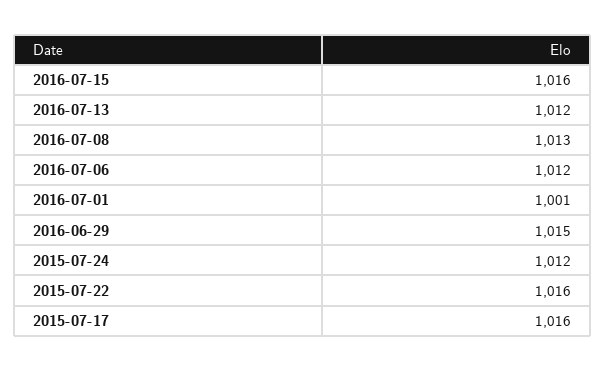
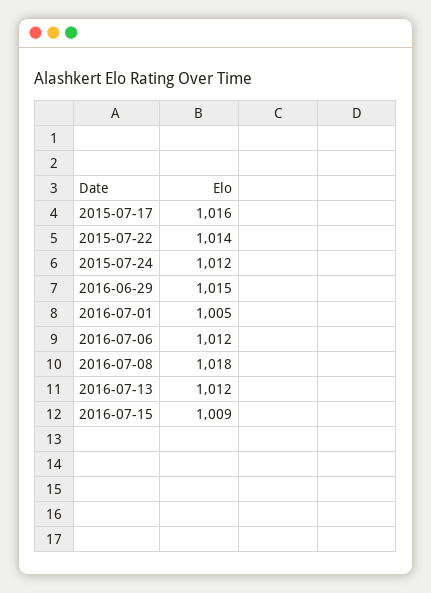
  {
-   "2016-07-15": 1016,
+   "2016-07-15": 1009,
    "2016-07-13": 1012,
-   "2016-07-08": 1013,
+   "2016-07-08": 1018,
    "2016-07-06": 1012,
-   "2016-07-01": 1001,
+   "2016-07-01": 1005,
    "2016-06-29": 1015,
    "2015-07-24": 1012,
-   "2015-07-22": 1016,
+   "2015-07-22": 1014,
    "2015-07-17": 1016
  }

